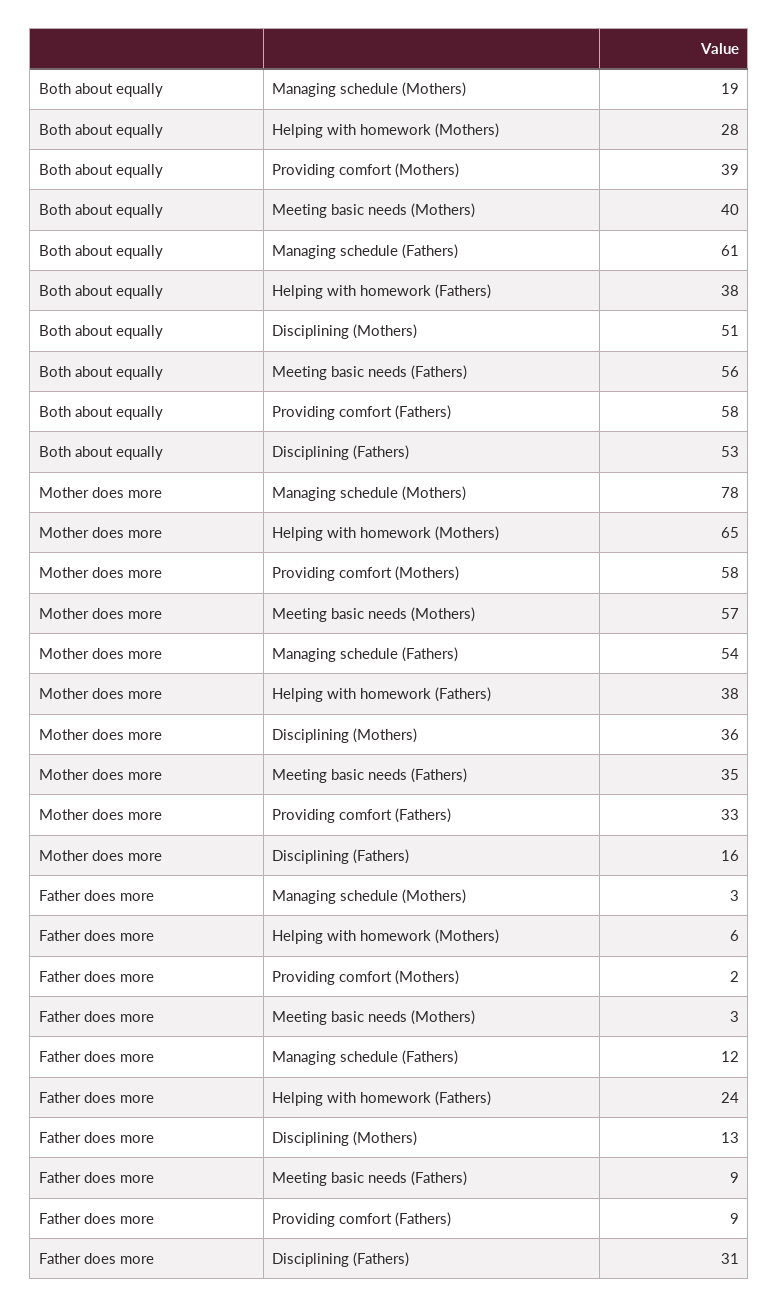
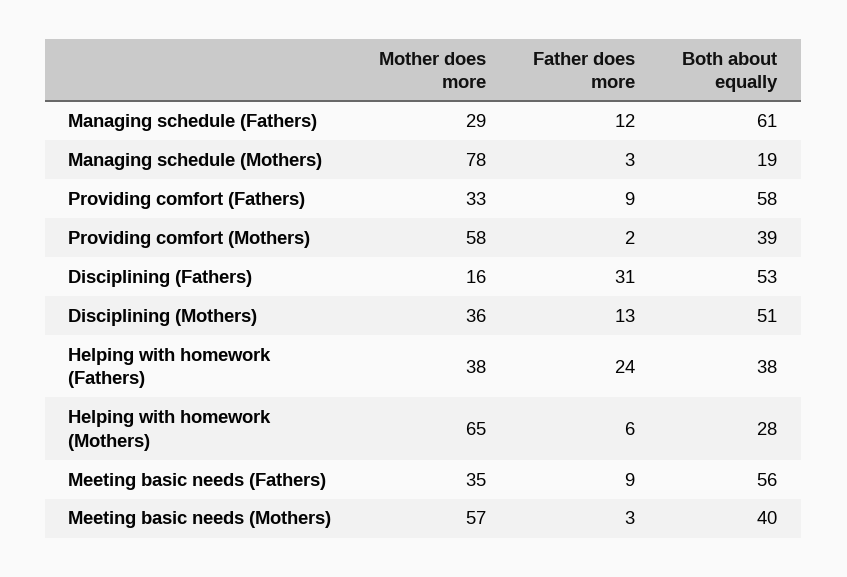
  {
    "Both about equally": {
      "Managing schedule (Mothers)": 19,
      "Helping with homework (Mothers)": 28,
      "Providing comfort (Mothers)": 39,
      "Meeting basic needs (Mothers)": 40,
      "Managing schedule (Fathers)": 61,
      "Helping with homework (Fathers)": 38,
      "Disciplining (Mothers)": 51,
      "Meeting basic needs (Fathers)": 56,
      "Providing comfort (Fathers)": 58,
      "Disciplining (Fathers)": 53
    },
    "Mother does more": {
      "Managing schedule (Mothers)": 78,
      "Helping with homework (Mothers)": 65,
      "Providing comfort (Mothers)": 58,
      "Meeting basic needs (Mothers)": 57,
-     "Managing schedule (Fathers)": 54,
+     "Managing schedule (Fathers)": 29,
      "Helping with homework (Fathers)": 38,
      "Disciplining (Mothers)": 36,
      "Meeting basic needs (Fathers)": 35,
      "Providing comfort (Fathers)": 33,
      "Disciplining (Fathers)": 16
    },
    "Father does more": {
      "Managing schedule (Mothers)": 3,
      "Helping with homework (Mothers)": 6,
      "Providing comfort (Mothers)": 2,
      "Meeting basic needs (Mothers)": 3,
      "Managing schedule (Fathers)": 12,
      "Helping with homework (Fathers)": 24,
      "Disciplining (Mothers)": 13,
      "Meeting basic needs (Fathers)": 9,
      "Providing comfort (Fathers)": 9,
      "Disciplining (Fathers)": 31
    }
  }

